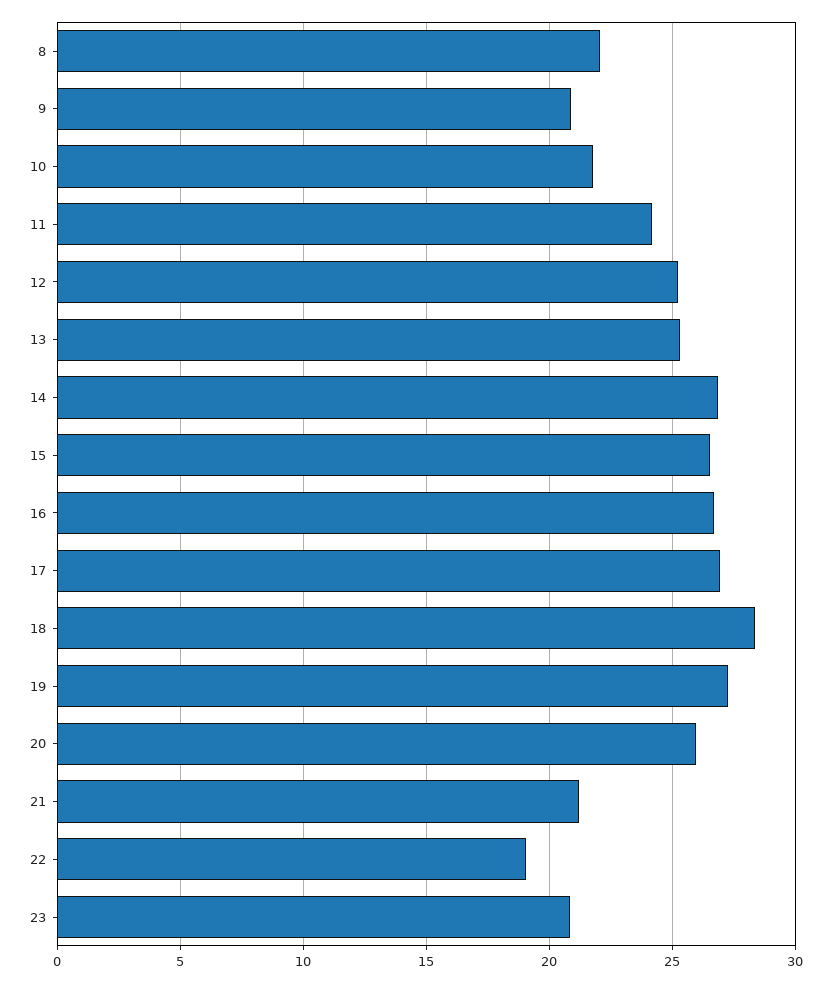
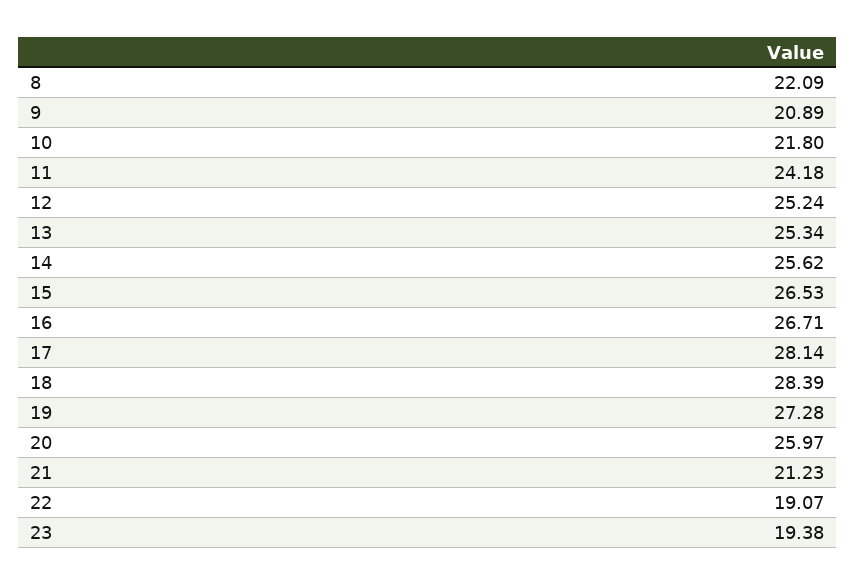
  {
    "8": 22.09,
    "9": 20.89,
    "10": 21.8,
    "11": 24.18,
    "12": 25.24,
    "13": 25.34,
-   "14": 27,
+   "14": 25.62,
    "15": 26.53,
    "16": 26.71,
-   "17": 27,
+   "17": 28.14,
    "18": 28.39,
    "19": 27.28,
    "20": 25.97,
    "21": 21.23,
    "22": 19.07,
-   "23": 21
+   "23": 19.38
  }

